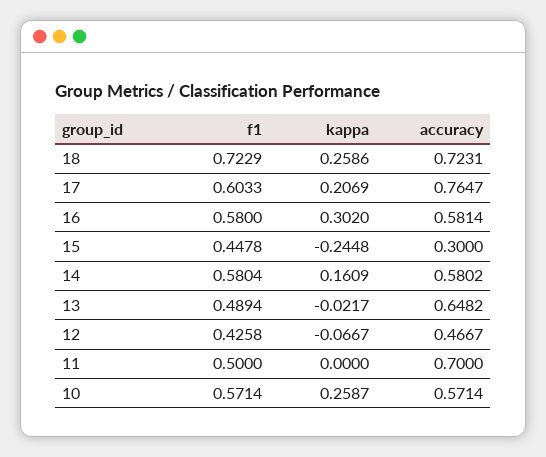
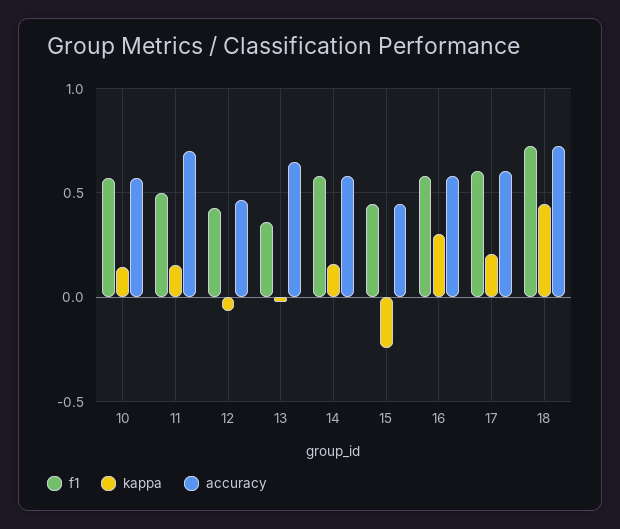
  {
    "f1": {
      "18": 0.7229,
      "17": 0.6033,
      "16": 0.58,
      "15": 0.4478,
      "14": 0.5804,
-     "13": 0.4894,
+     "13": 0.35,
      "12": 0.4258,
      "11": 0.5,
      "10": 0.5714
    },
    "kappa": {
-     "18": 0.2586,
+     "18": 0.45,
      "17": 0.2069,
      "16": 0.302,
      "15": -0.2448,
      "14": 0.1609,
      "13": -0.0217,
      "12": -0.0667,
-     "11": 0,
+     "11": 0.15,
-     "10": 0.2587
+     "10": 0.15
    },
    "accuracy": {
      "18": 0.7231,
-     "17": 0.7647,
+     "17": 0.6,
      "16": 0.5814,
-     "15": 0.3,
+     "15": 0.45,
      "14": 0.5802,
      "13": 0.6482,
      "12": 0.4667,
      "11": 0.7,
      "10": 0.5714
    }
  }

